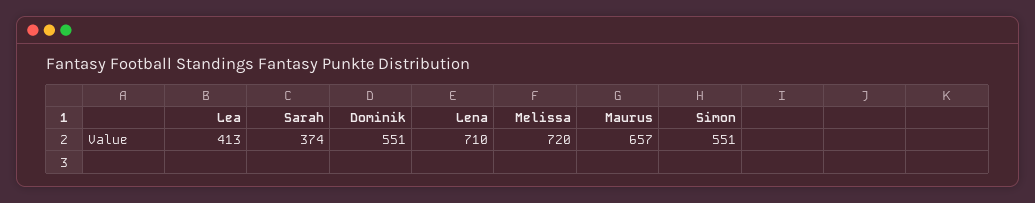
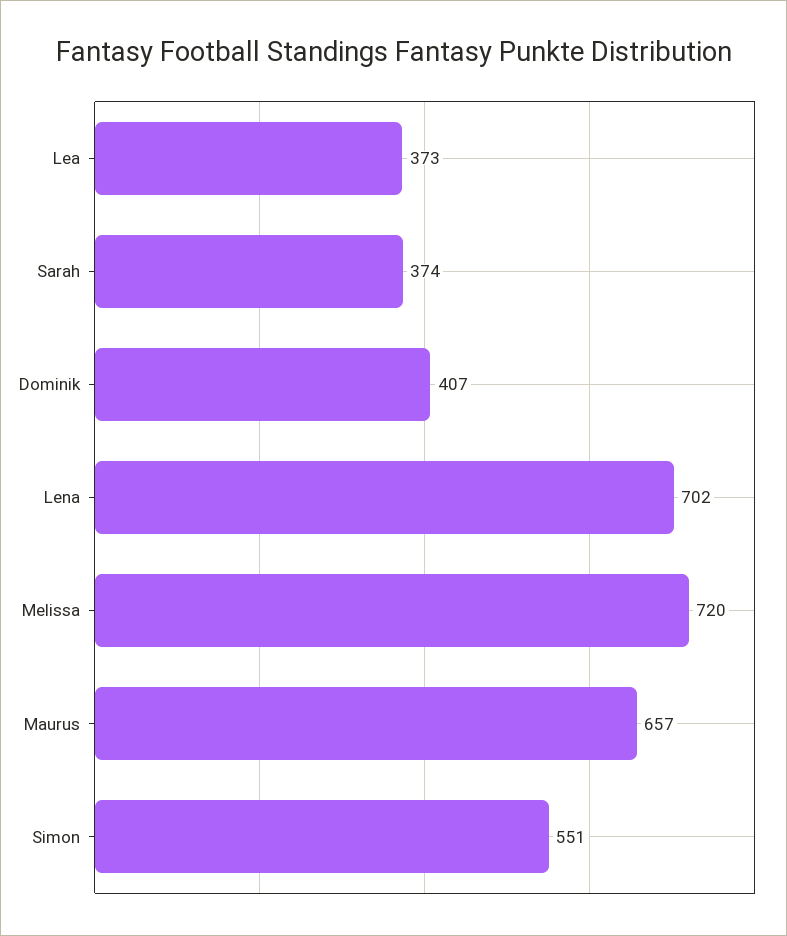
  {
-   "Lea": 413,
+   "Lea": 373,
    "Sarah": 374,
-   "Dominik": 551,
+   "Dominik": 407,
-   "Lena": 710,
+   "Lena": 702,
    "Melissa": 720,
    "Maurus": 657,
    "Simon": 551
  }

